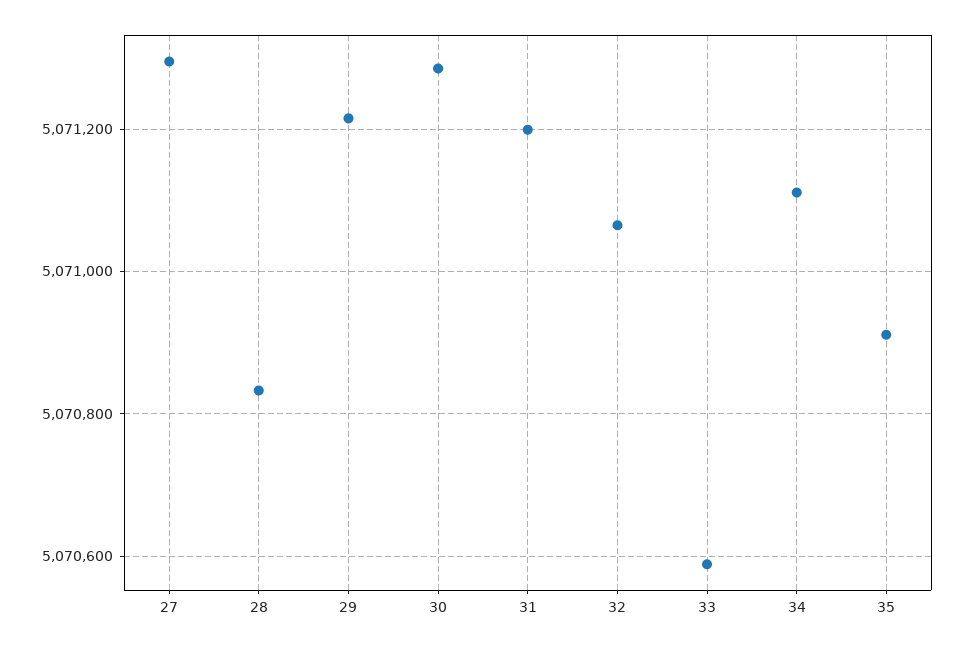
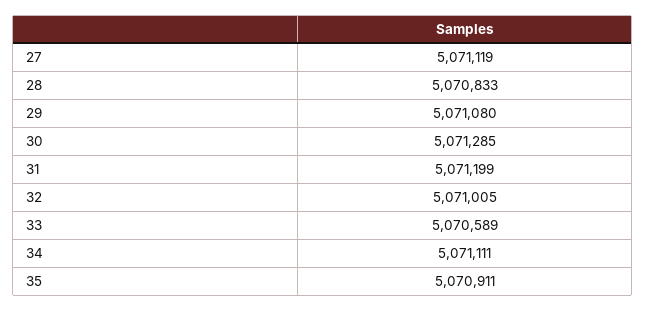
  {
-   "27": 5071300,
+   "27": 5071119,
    "28": 5070833,
-   "29": 5071220,
+   "29": 5071080,
    "30": 5071285,
    "31": 5071199,
-   "32": 5071060,
+   "32": 5071005,
    "33": 5070589,
    "34": 5071111,
    "35": 5070911
  }

